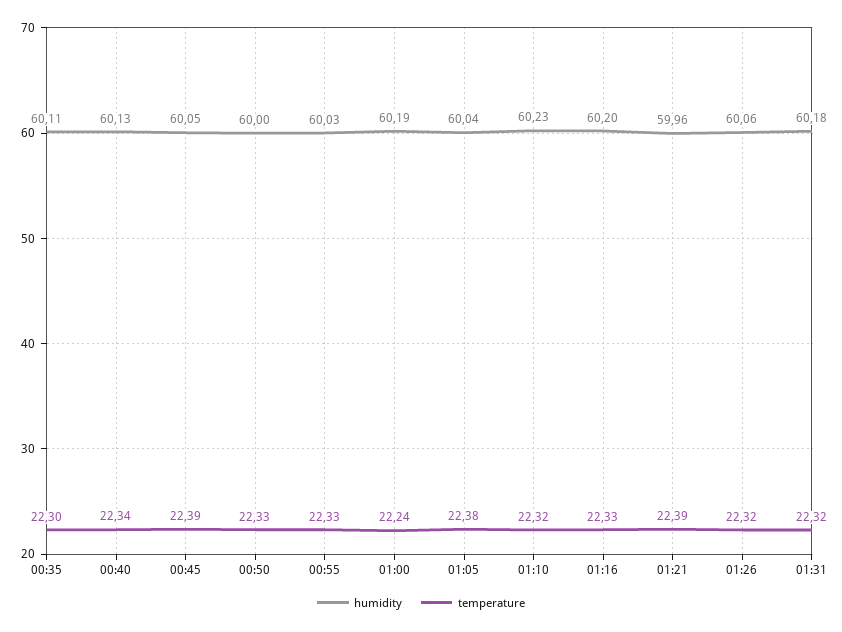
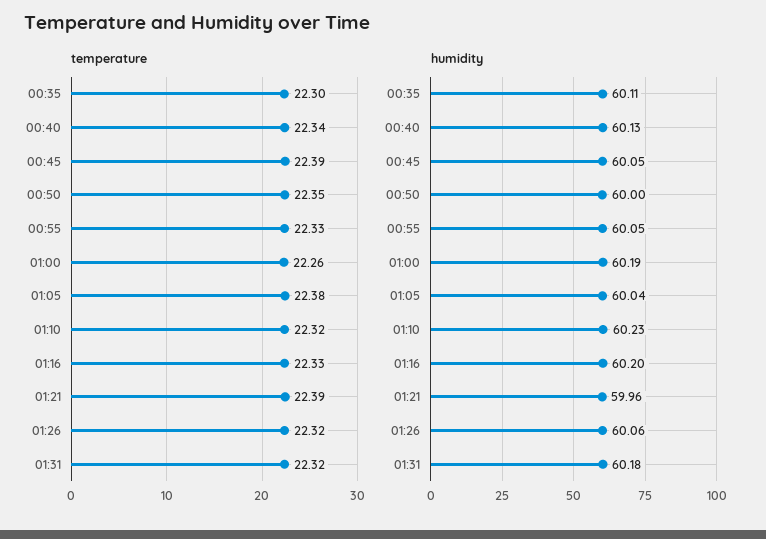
  {
    "humidity": {
      "00:35": 60.11,
      "00:40": 60.13,
      "00:45": 60.05,
      "00:50": 60,
-     "00:55": 60.03,
+     "00:55": 60.05,
      "01:00": 60.19,
      "01:05": 60.04,
      "01:10": 60.23,
      "01:16": 60.2,
      "01:21": 59.96,
      "01:26": 60.06,
      "01:31": 60.18
    },
    "temperature": {
      "00:35": 22.3,
      "00:40": 22.34,
      "00:45": 22.39,
-     "00:50": 22.33,
+     "00:50": 22.35,
      "00:55": 22.33,
-     "01:00": 22.24,
+     "01:00": 22.26,
      "01:05": 22.38,
      "01:10": 22.32,
      "01:16": 22.33,
      "01:21": 22.39,
      "01:26": 22.32,
      "01:31": 22.32
    }
  }

